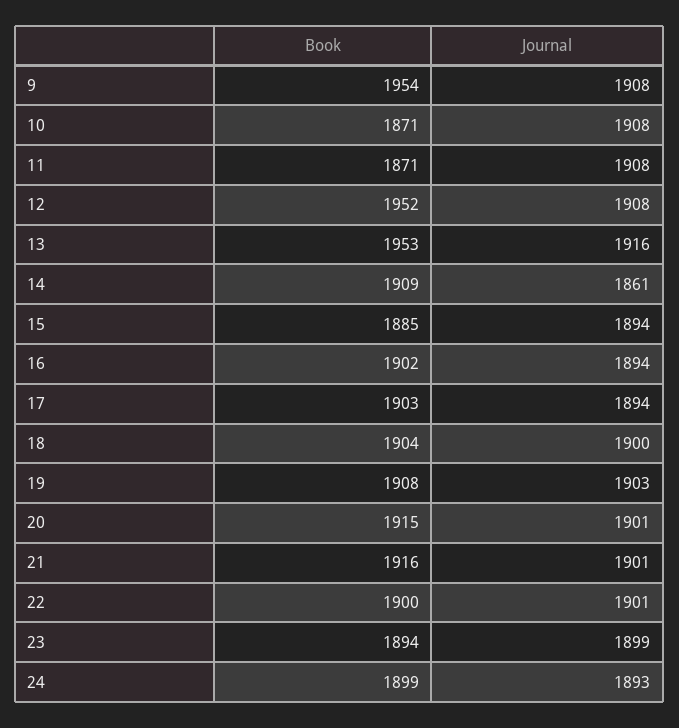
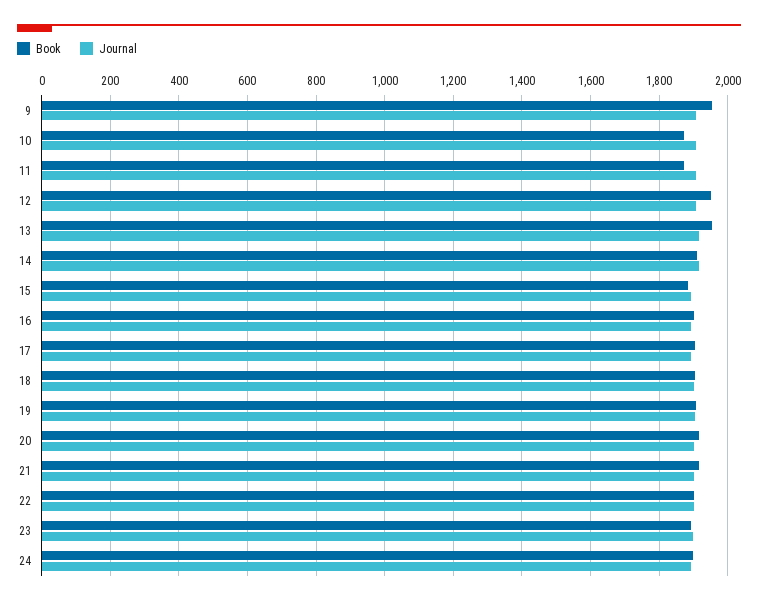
  {
    "Book": {
      "9": 1954,
      "10": 1871,
      "11": 1871,
      "12": 1952,
      "13": 1953,
      "14": 1909,
      "15": 1885,
      "16": 1902,
      "17": 1903,
      "18": 1904,
      "19": 1908,
      "20": 1915,
      "21": 1916,
      "22": 1900,
      "23": 1894,
      "24": 1899
    },
    "Journal": {
      "9": 1908,
      "10": 1908,
      "11": 1908,
      "12": 1908,
      "13": 1916,
-     "14": 1861,
+     "14": 1920,
      "15": 1894,
      "16": 1894,
      "17": 1894,
      "18": 1900,
      "19": 1903,
      "20": 1901,
      "21": 1901,
      "22": 1901,
      "23": 1899,
      "24": 1893
    }
  }

